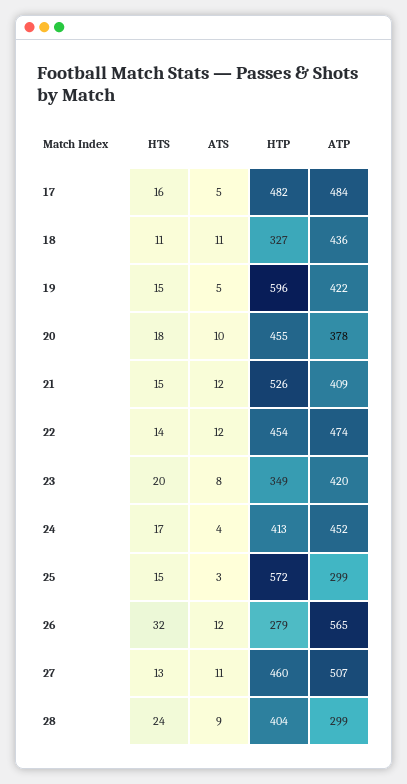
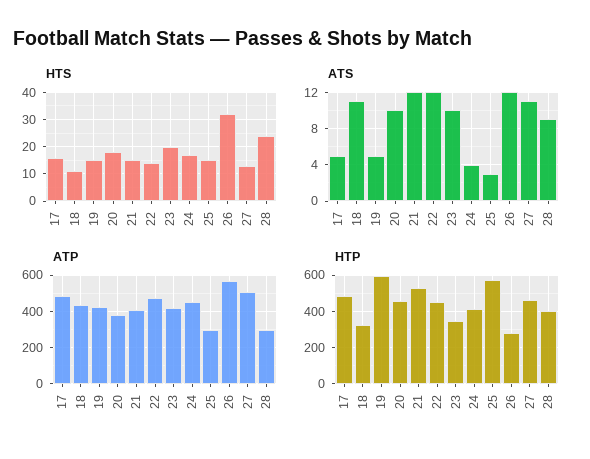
  {
    "HTS": {
      "17": 16,
      "18": 11,
      "19": 15,
      "20": 18,
      "21": 15,
      "22": 14,
      "23": 20,
      "24": 17,
      "25": 15,
      "26": 32,
      "27": 13,
      "28": 24
    },
    "ATS": {
      "17": 5,
      "18": 11,
      "19": 5,
      "20": 10,
      "21": 12,
      "22": 12,
-     "23": 8,
+     "23": 10,
      "24": 4,
      "25": 3,
      "26": 12,
      "27": 11,
      "28": 9
    },
    "HTP": {
      "17": 482,
      "18": 327,
      "19": 596,
      "20": 455,
      "21": 526,
      "22": 454,
      "23": 349,
      "24": 413,
      "25": 572,
      "26": 279,
      "27": 460,
      "28": 404
    },
    "ATP": {
      "17": 484,
      "18": 436,
      "19": 422,
      "20": 378,
      "21": 409,
      "22": 474,
      "23": 420,
      "24": 452,
      "25": 299,
      "26": 565,
      "27": 507,
      "28": 299
    }
  }

